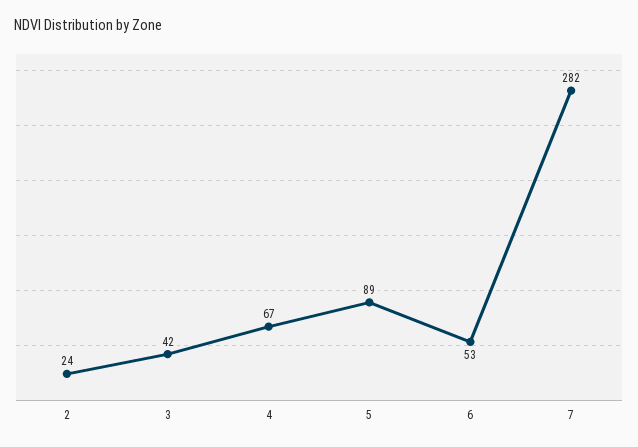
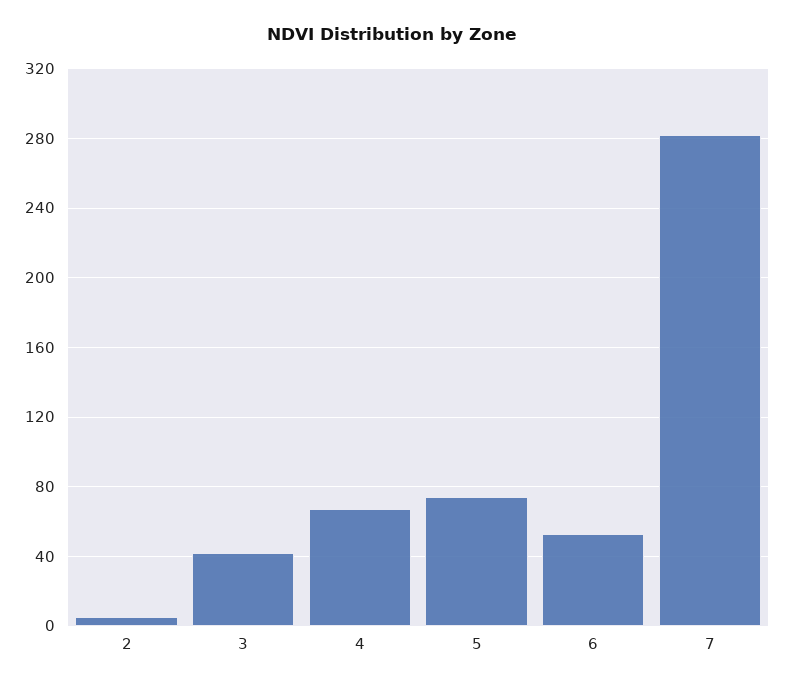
  {
-   "2": 24,
+   "2": 5,
    "3": 42,
    "4": 67,
-   "5": 89,
+   "5": 75,
    "6": 53,
    "7": 282
  }

